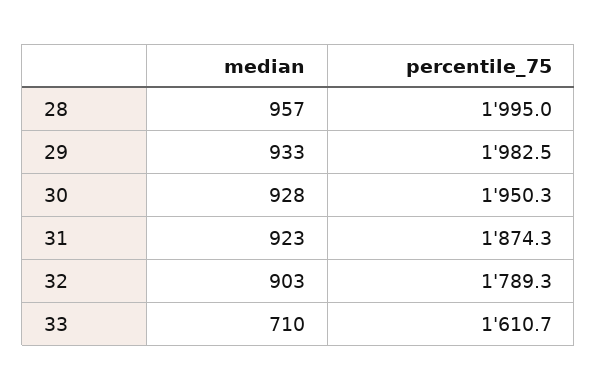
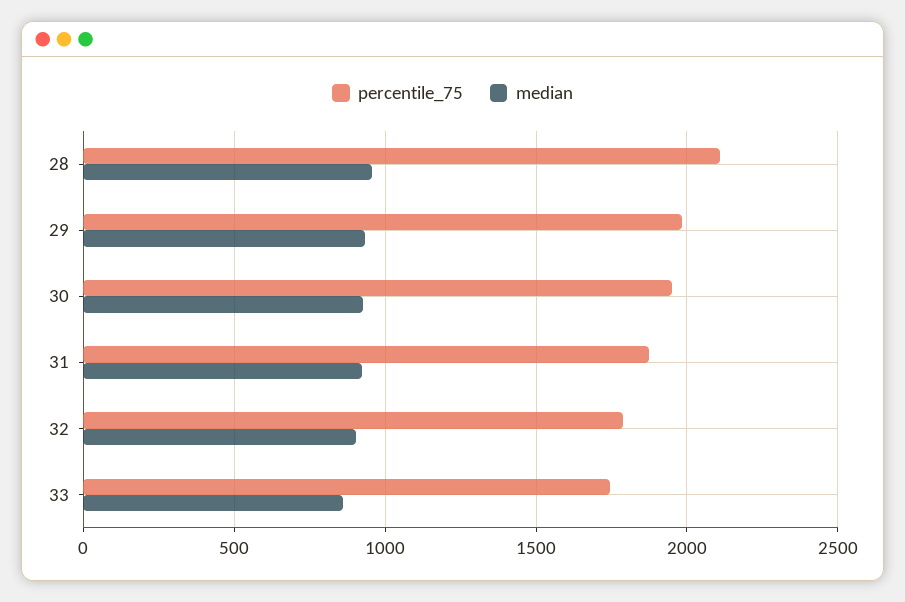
  {
    "median": {
      "28": 957,
      "29": 933,
      "30": 928,
      "31": 923,
      "32": 903,
-     "33": 710
+     "33": 850
    },
    "percentile_75": {
-     "28": 1995,
+     "28": 2100,
      "29": 1982.5,
      "30": 1950.3,
      "31": 1874.3,
      "32": 1789.3,
-     "33": 1610.7
+     "33": 1750
    }
  }

